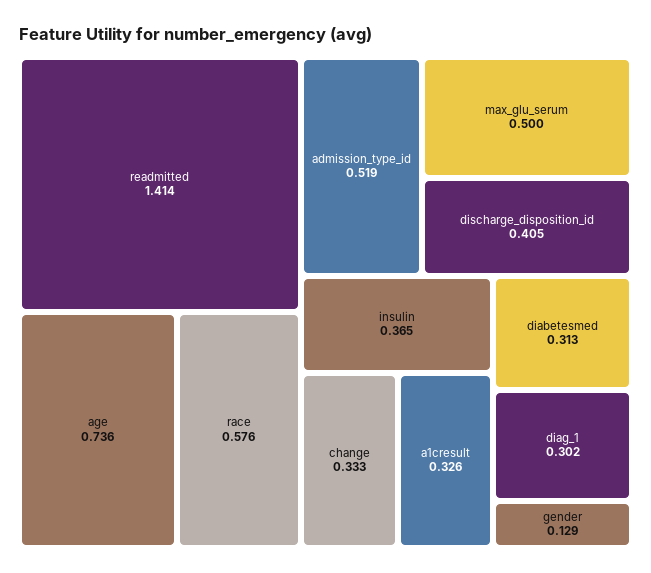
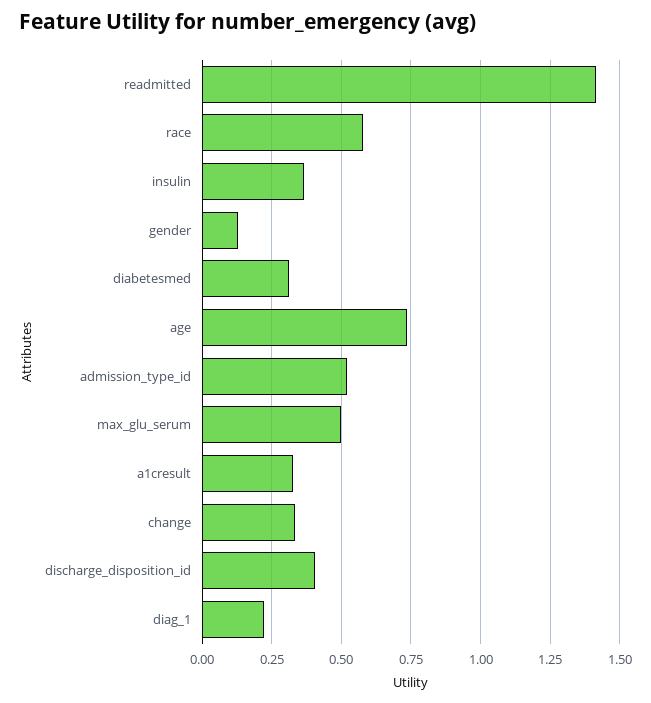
  {
    "readmitted": 1.414,
    "age": 0.736,
    "race": 0.576,
    "admission_type_id": 0.519,
    "max_glu_serum": 0.5,
    "discharge_disposition_id": 0.405,
    "insulin": 0.365,
    "change": 0.333,
    "a1cresult": 0.326,
    "diabetesmed": 0.313,
-   "diag_1": 0.302,
+   "diag_1": 0.225,
    "gender": 0.129
  }

